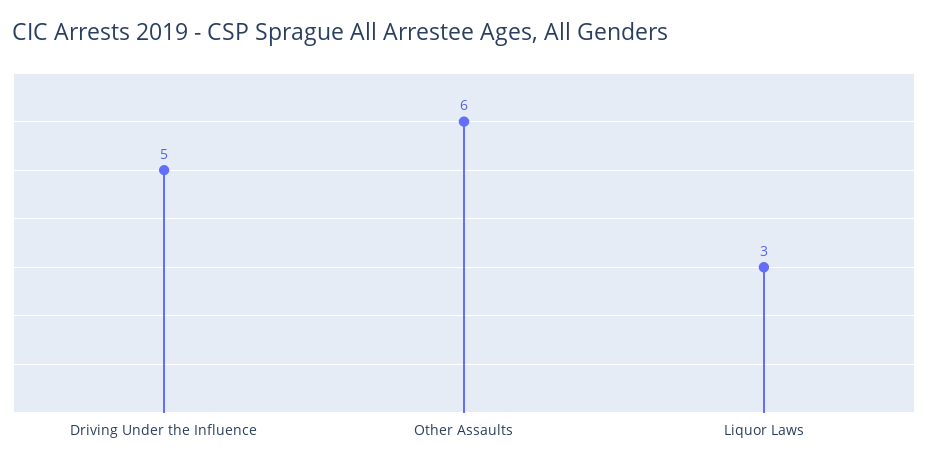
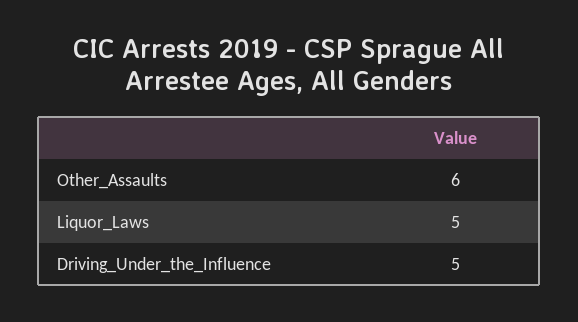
  {
    "Driving Under the Influence": 5,
    "Other Assaults": 6,
-   "Liquor Laws": 3
+   "Liquor Laws": 5
  }

